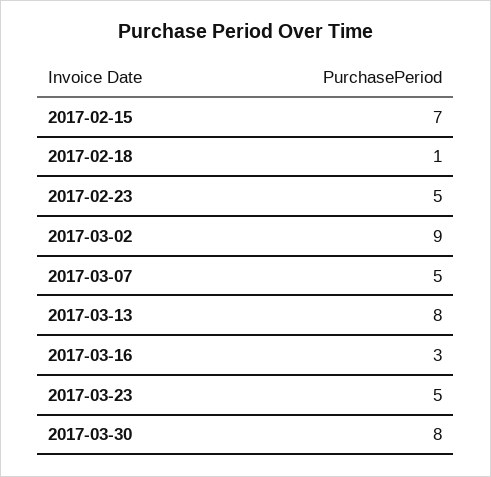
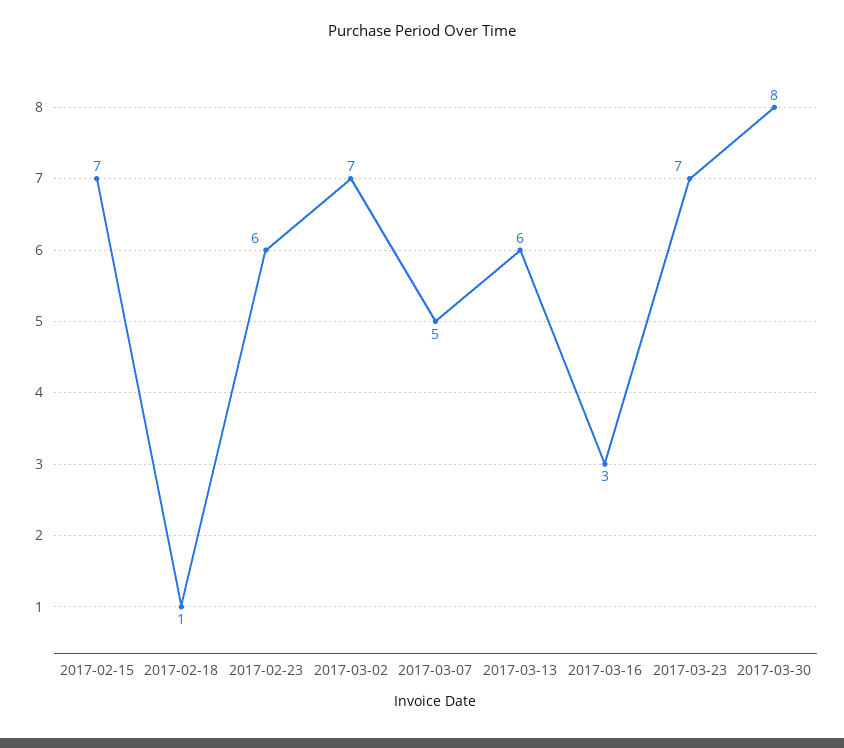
  {
    "2017-02-15": 7,
    "2017-02-18": 1,
-   "2017-02-23": 5,
+   "2017-02-23": 6,
-   "2017-03-02": 9,
+   "2017-03-02": 7,
    "2017-03-07": 5,
-   "2017-03-13": 8,
+   "2017-03-13": 6,
    "2017-03-16": 3,
-   "2017-03-23": 5,
+   "2017-03-23": 7,
    "2017-03-30": 8
  }

